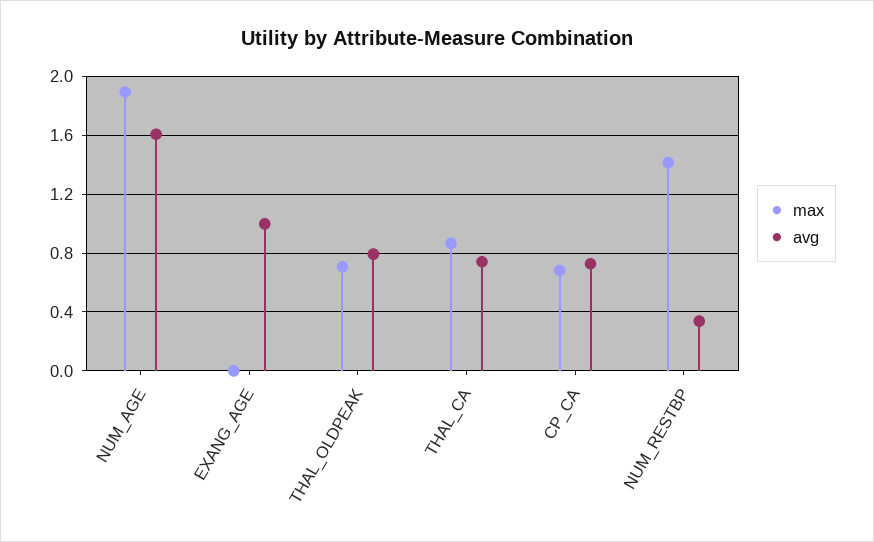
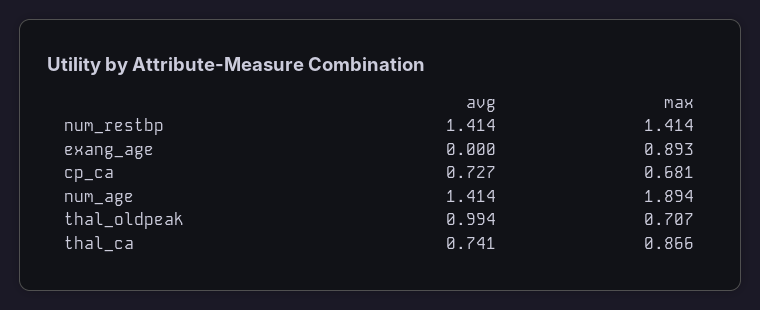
  {
    "max": {
      "NUM_AGE": 1.894,
-     "EXANG_AGE": 0,
+     "EXANG_AGE": 0.893,
      "THAL_OLDPEAK": 0.707,
      "THAL_CA": 0.866,
      "CP_CA": 0.681,
      "NUM_RESTBP": 1.414
    },
    "avg": {
-     "NUM_AGE": 1.6,
+     "NUM_AGE": 1.414,
-     "EXANG_AGE": 1,
+     "EXANG_AGE": 0,
-     "THAL_OLDPEAK": 0.8,
+     "THAL_OLDPEAK": 0.994,
      "THAL_CA": 0.741,
      "CP_CA": 0.727,
-     "NUM_RESTBP": 0.35
+     "NUM_RESTBP": 1.414
    }
  }

